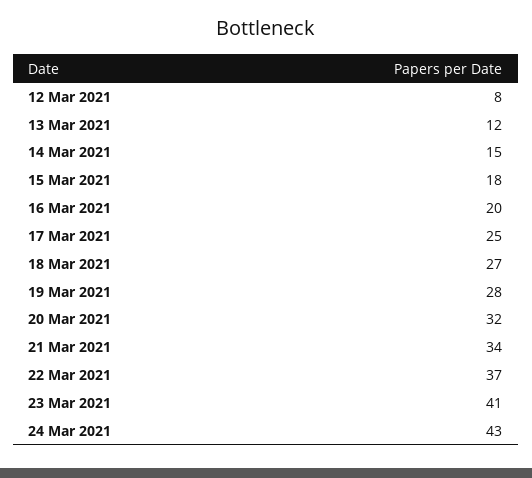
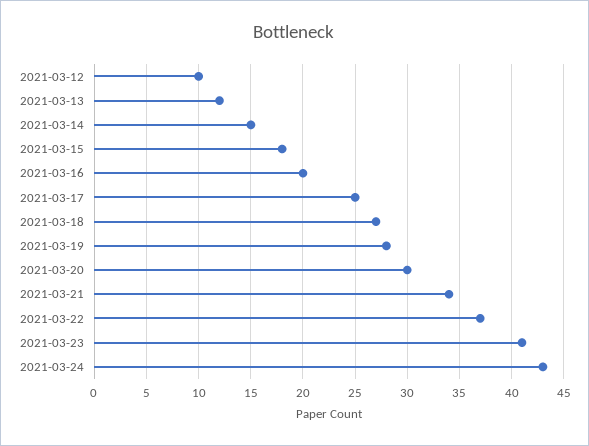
  {
-   "12 Mar 2021": 8,
+   "12 Mar 2021": 10,
    "13 Mar 2021": 12,
    "14 Mar 2021": 15,
    "15 Mar 2021": 18,
    "16 Mar 2021": 20,
    "17 Mar 2021": 25,
    "18 Mar 2021": 27,
    "19 Mar 2021": 28,
-   "20 Mar 2021": 32,
+   "20 Mar 2021": 30,
    "21 Mar 2021": 34,
    "22 Mar 2021": 37,
    "23 Mar 2021": 41,
    "24 Mar 2021": 43
  }

